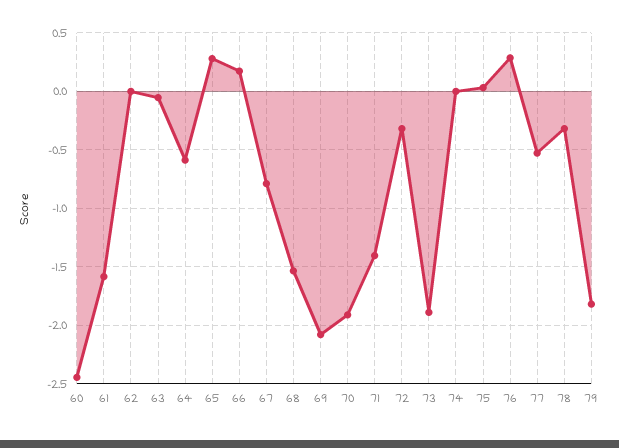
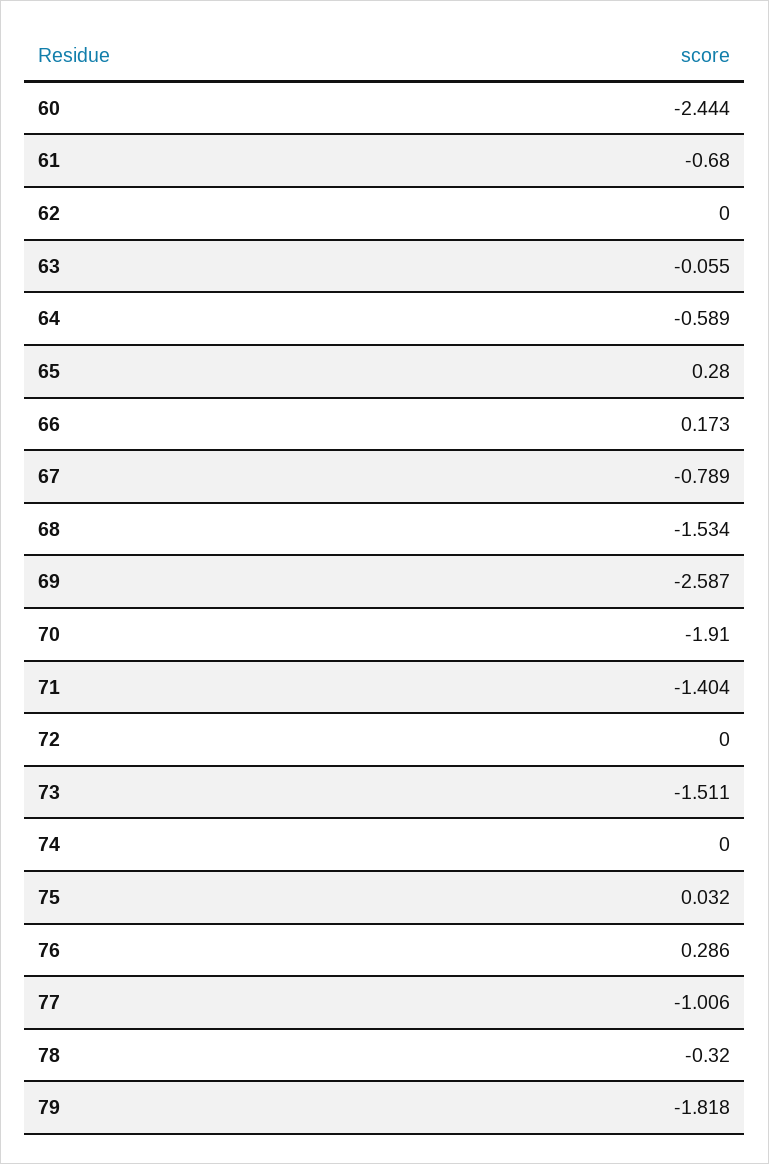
  {
    "60": -2.444,
-   "61": -1.6,
+   "61": -0.68,
    "62": 0,
    "63": -0.055,
    "64": -0.589,
    "65": 0.28,
    "66": 0.173,
    "67": -0.789,
    "68": -1.534,
-   "69": -2.1,
+   "69": -2.587,
    "70": -1.91,
    "71": -1.404,
-   "72": -0.3,
+   "72": 0,
-   "73": -1.9,
+   "73": -1.511,
    "74": 0,
    "75": 0.032,
    "76": 0.286,
-   "77": -0.5,
+   "77": -1.006,
    "78": -0.32,
    "79": -1.818
  }

